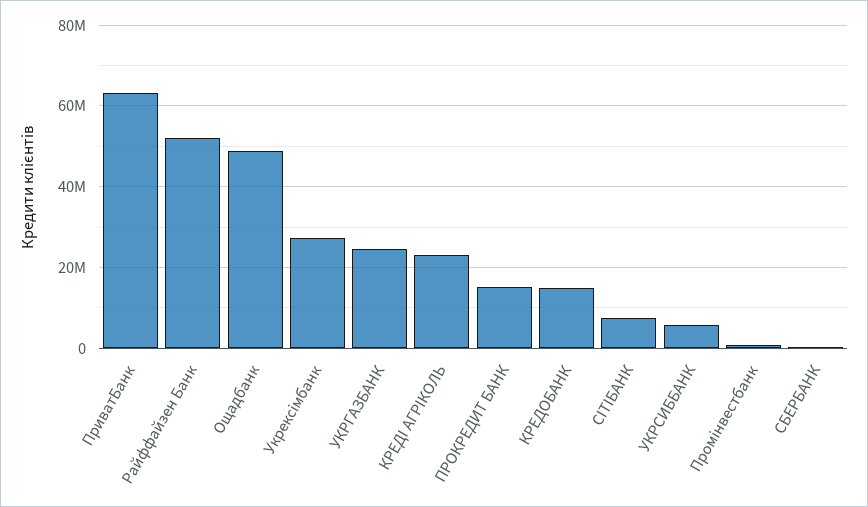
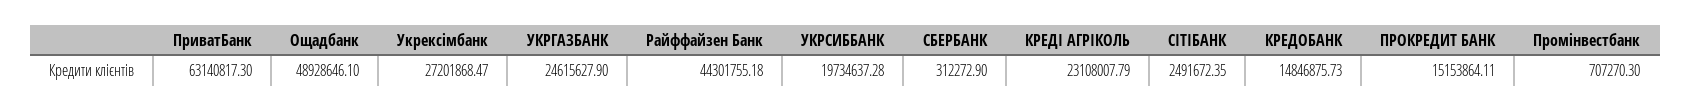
  {
    "ПриватБанк": 63140817.3,
-   "Райффайзен Банк": 52000000,
+   "Райффайзен Банк": 44301755.18,
    "Ощадбанк": 48928646.1,
    "Укрексімбанк": 27201868.47,
    "УКРГАЗБАНК": 24615627.9,
    "КРЕДІ АГРІКОЛЬ": 23108007.79,
    "ПРОКРЕДИТ БАНК": 15153864.11,
    "КРЕДОБАНК": 14846875.73,
-   "СІТІБАНК": 8000000,
+   "СІТІБАНК": 2491672.35,
-   "УКРСИББАНК": 6000000,
+   "УКРСИББАНК": 19734637.28,
    "Промінвестбанк": 707270.3,
    "СБЕРБАНК": 312272.9
  }

